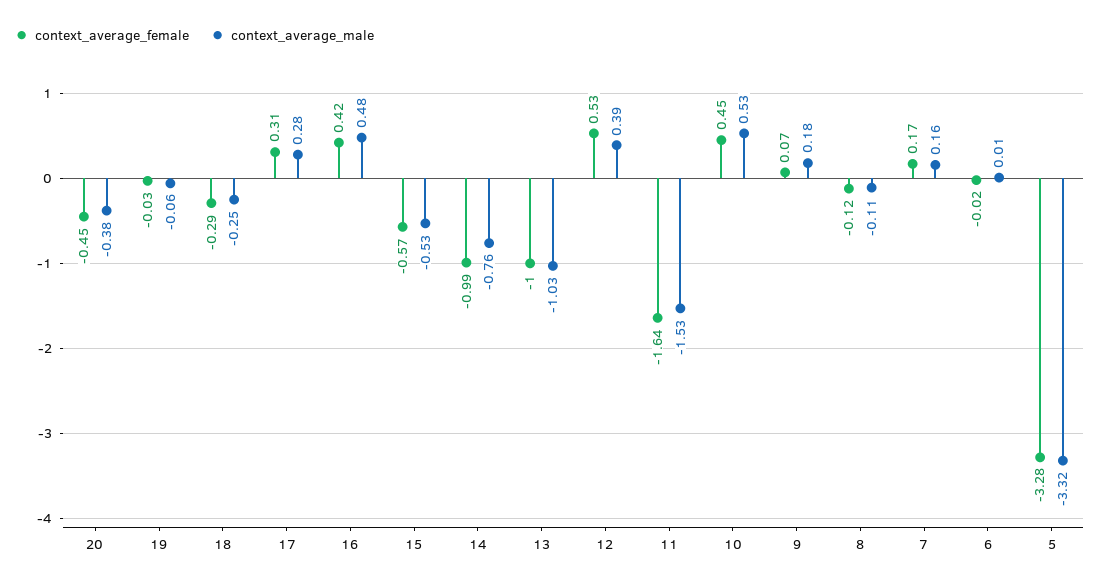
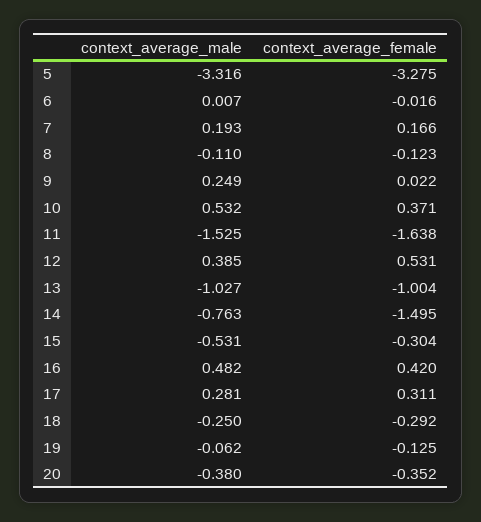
  {
    "context_average_female": {
-     "20": -0.45,
+     "20": -0.352,
-     "19": -0.03,
+     "19": -0.125,
      "18": -0.292,
      "17": 0.311,
      "16": 0.42,
-     "15": -0.57,
+     "15": -0.304,
-     "14": -0.99,
+     "14": -1.495,
      "13": -1.004,
      "12": 0.531,
      "11": -1.638,
-     "10": 0.45,
+     "10": 0.371,
-     "9": 0.07,
+     "9": 0.022,
      "8": -0.123,
      "7": 0.166,
      "6": -0.016,
      "5": -3.275
    },
    "context_average_male": {
      "20": -0.38,
      "19": -0.062,
      "18": -0.25,
      "17": 0.281,
      "16": 0.482,
      "15": -0.531,
      "14": -0.763,
      "13": -1.027,
      "12": 0.385,
      "11": -1.525,
      "10": 0.532,
-     "9": 0.18,
+     "9": 0.249,
      "8": -0.11,
-     "7": 0.16,
+     "7": 0.193,
      "6": 0.007,
      "5": -3.316
    }
  }

